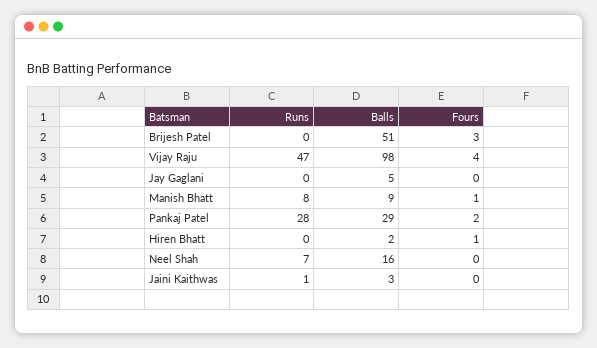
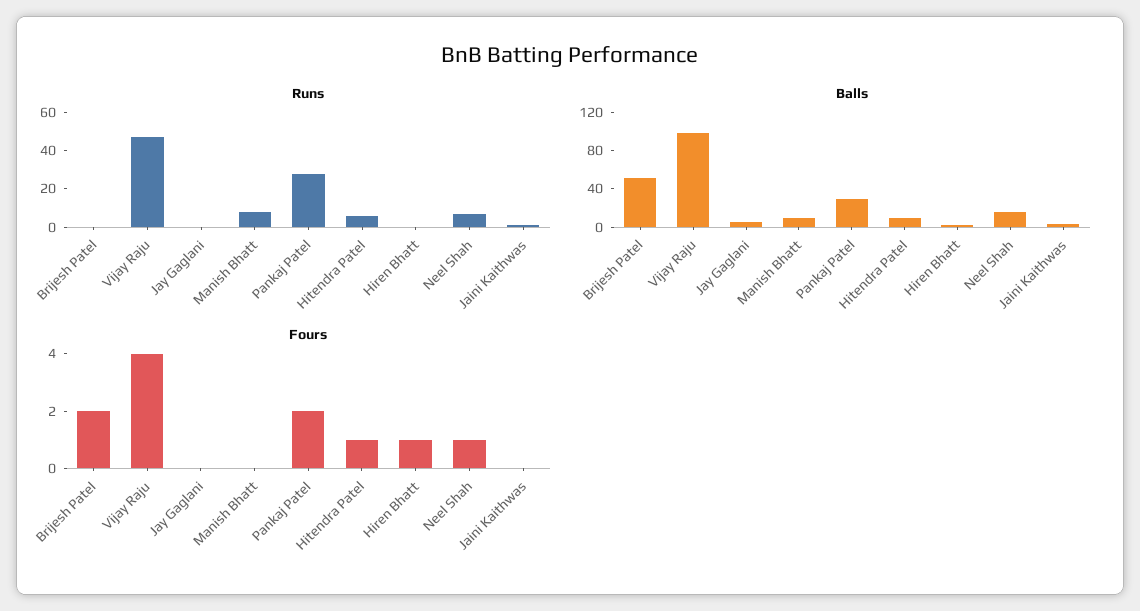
  {
    "Runs": {
      "Brijesh Patel": 0,
      "Vijay Raju": 47,
      "Jay Gaglani": 0,
      "Manish Bhatt": 8,
      "Pankaj Patel": 28,
      "Hiren Bhatt": 0,
      "Neel Shah": 7,
-     "Jaini Kaithwas": 1
+     "Jaini Kaithwas": 1,
+     "Hitendra Patel": 5
    },
    "Balls": {
      "Brijesh Patel": 51,
      "Vijay Raju": 98,
      "Jay Gaglani": 5,
      "Manish Bhatt": 9,
      "Pankaj Patel": 29,
      "Hiren Bhatt": 2,
      "Neel Shah": 16,
-     "Jaini Kaithwas": 3
+     "Jaini Kaithwas": 3,
+     "Hitendra Patel": 10
    },
    "Fours": {
-     "Brijesh Patel": 3,
+     "Brijesh Patel": 2,
      "Vijay Raju": 4,
      "Jay Gaglani": 0,
-     "Manish Bhatt": 1,
+     "Manish Bhatt": 0,
      "Pankaj Patel": 2,
      "Hiren Bhatt": 1,
-     "Neel Shah": 0,
+     "Neel Shah": 1,
-     "Jaini Kaithwas": 0
+     "Jaini Kaithwas": 0,
+     "Hitendra Patel": 1
    }
  }

